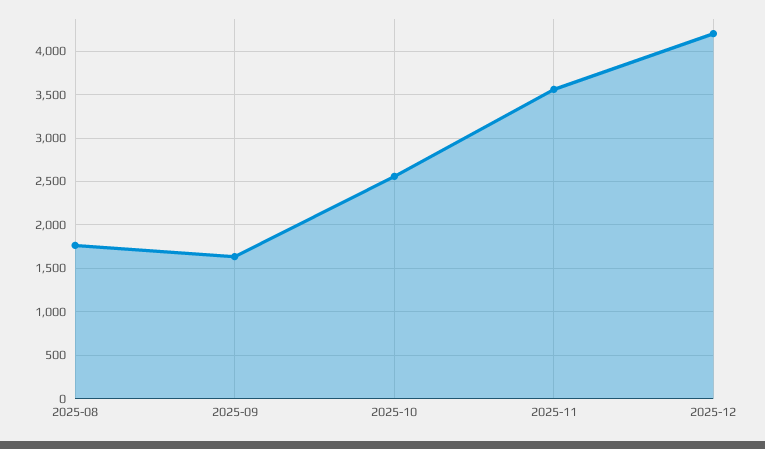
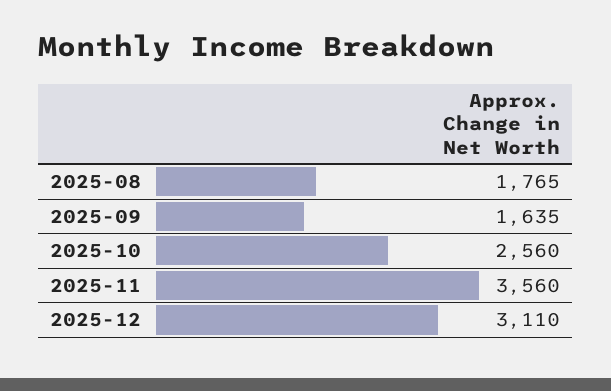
  {
    "2025-08": 1765,
    "2025-09": 1635,
    "2025-10": 2560,
    "2025-11": 3560,
-   "2025-12": 4200
+   "2025-12": 3110
  }

